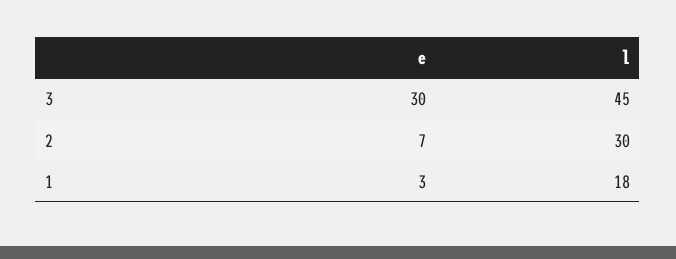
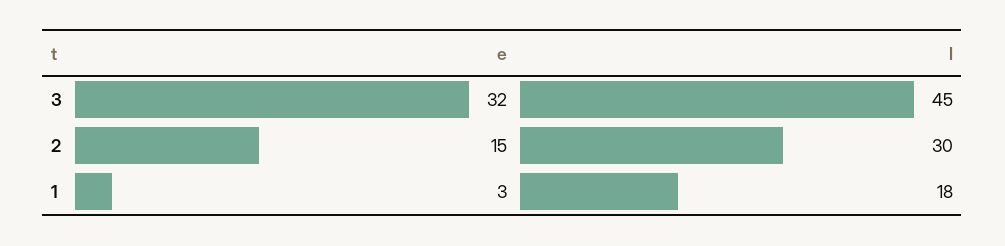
  {
    "e": {
-     "3": 30,
+     "3": 32,
-     "2": 7,
+     "2": 15,
      "1": 3
    },
    "l": {
      "3": 45,
      "2": 30,
      "1": 18
    }
  }

